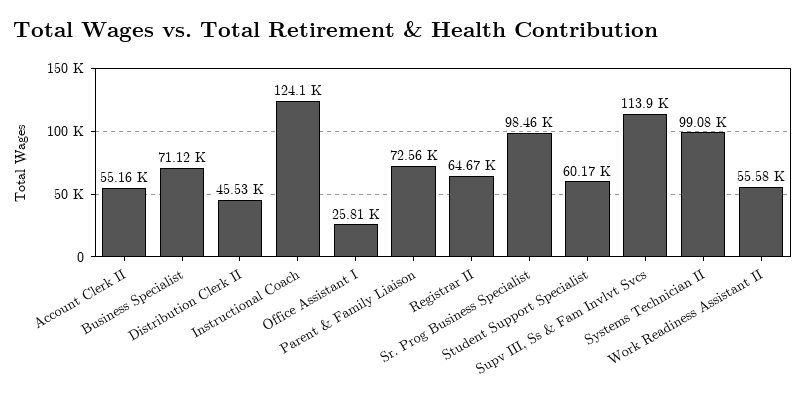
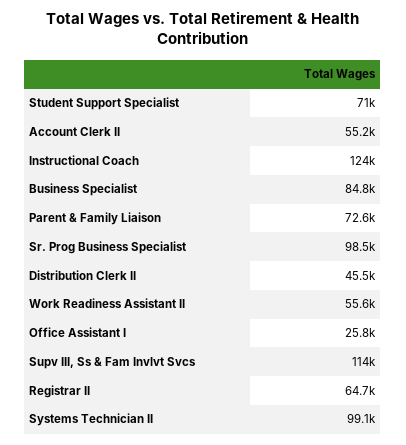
  {
    "Account Clerk II": 55160,
-   "Business Specialist": 71120,
+   "Business Specialist": 84800,
    "Distribution Clerk II": 45530,
    "Instructional Coach": 124100,
    "Office Assistant I": 25810,
    "Parent & Family Liaison": 72560,
    "Registrar II": 64670,
    "Sr. Prog Business Specialist": 98460,
-   "Student Support Specialist": 60170,
+   "Student Support Specialist": 71000,
    "Supv III, Ss & Fam Invlvt Svcs": 113900,
    "Systems Technician II": 99080,
    "Work Readiness Assistant II": 55580
  }

